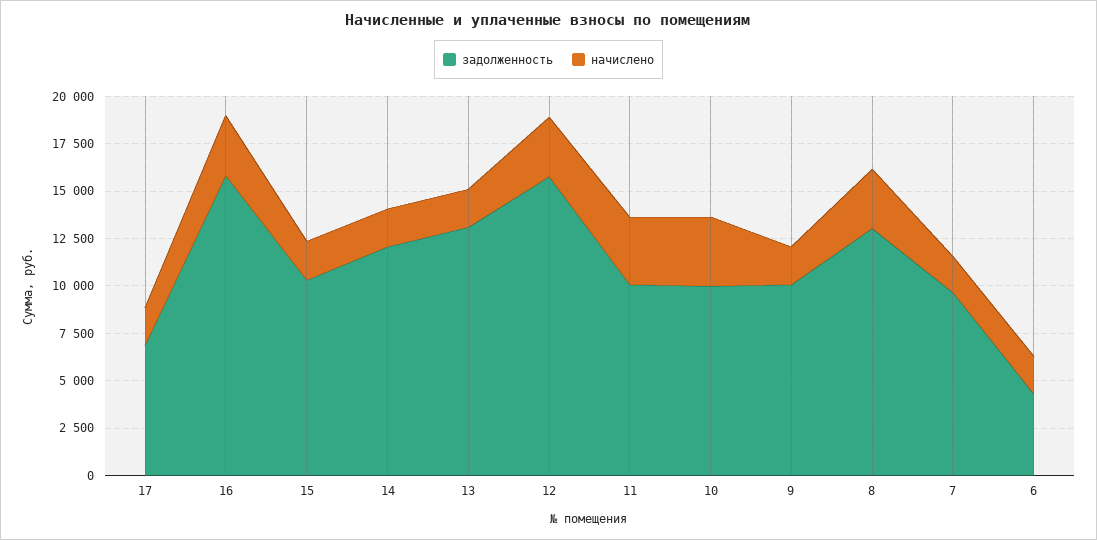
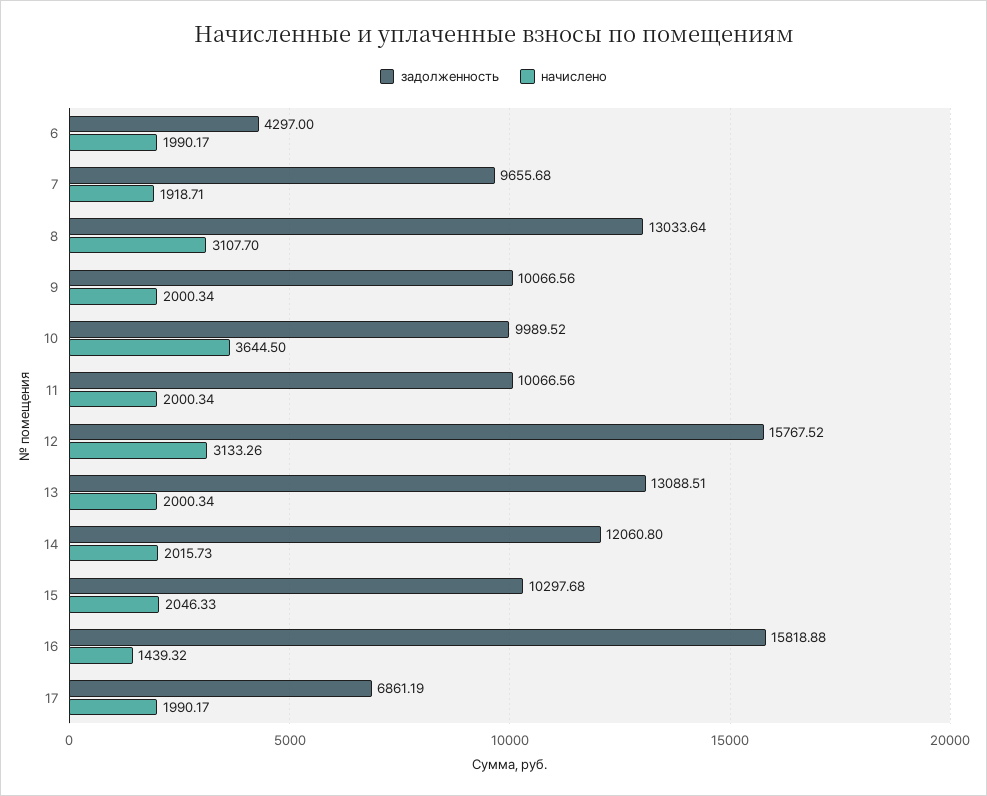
  {
    "задолженность": {
      "17": 6861.19,
      "16": 15818.88,
      "15": 10297.68,
      "14": 12060.8,
      "13": 13088.51,
      "12": 15767.52,
      "11": 10066.56,
      "10": 9989.52,
      "9": 10066.56,
      "8": 13033.64,
      "7": 9655.68,
      "6": 4297
    },
    "начислено": {
      "17": 1990.17,
-     "16": 3000,
+     "16": 1439.32,
      "15": 2046.33,
      "14": 2015.73,
      "13": 2000.34,
      "12": 3133.26,
-     "11": 3500,
+     "11": 2000.34,
      "10": 3644.5,
      "9": 2000.34,
      "8": 3107.7,
      "7": 1918.71,
      "6": 1990.17
    }
  }

